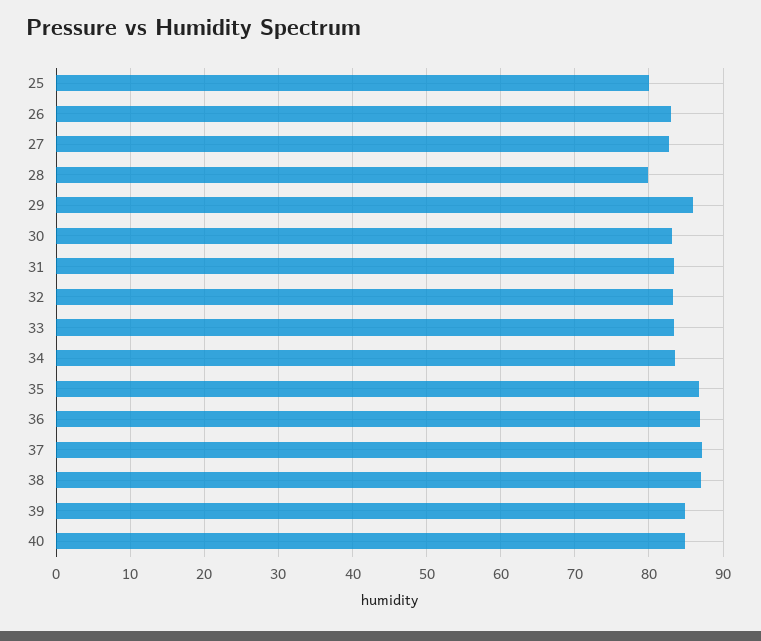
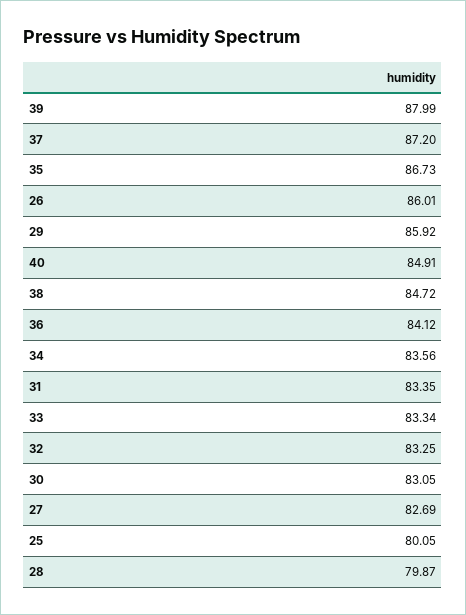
  {
    "25": 80.05,
-   "26": 83,
+   "26": 86.01,
    "27": 82.69,
    "28": 79.87,
    "29": 85.92,
    "30": 83.05,
    "31": 83.35,
    "32": 83.25,
    "33": 83.34,
    "34": 83.56,
    "35": 86.73,
-   "36": 87,
+   "36": 84.12,
    "37": 87.2,
-   "38": 87,
+   "38": 84.72,
-   "39": 85,
+   "39": 87.99,
    "40": 84.91
  }

